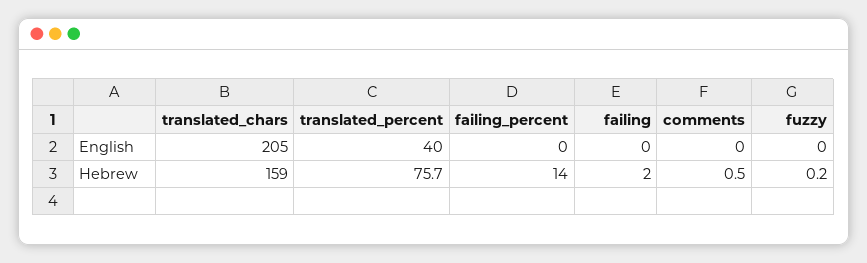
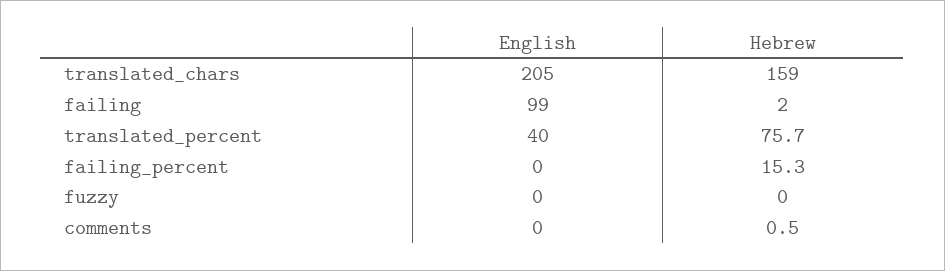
  {
    "translated_chars": {
      "English": 205,
      "Hebrew": 159
    },
    "translated_percent": {
      "English": 40,
      "Hebrew": 75.7
    },
    "failing_percent": {
      "English": 0,
-     "Hebrew": 14
+     "Hebrew": 15.3
    },
    "failing": {
-     "English": 0,
+     "English": 99,
      "Hebrew": 2
    },
    "comments": {
      "English": 0,
      "Hebrew": 0.5
    },
    "fuzzy": {
      "English": 0,
-     "Hebrew": 0.2
+     "Hebrew": 0
    }
  }

